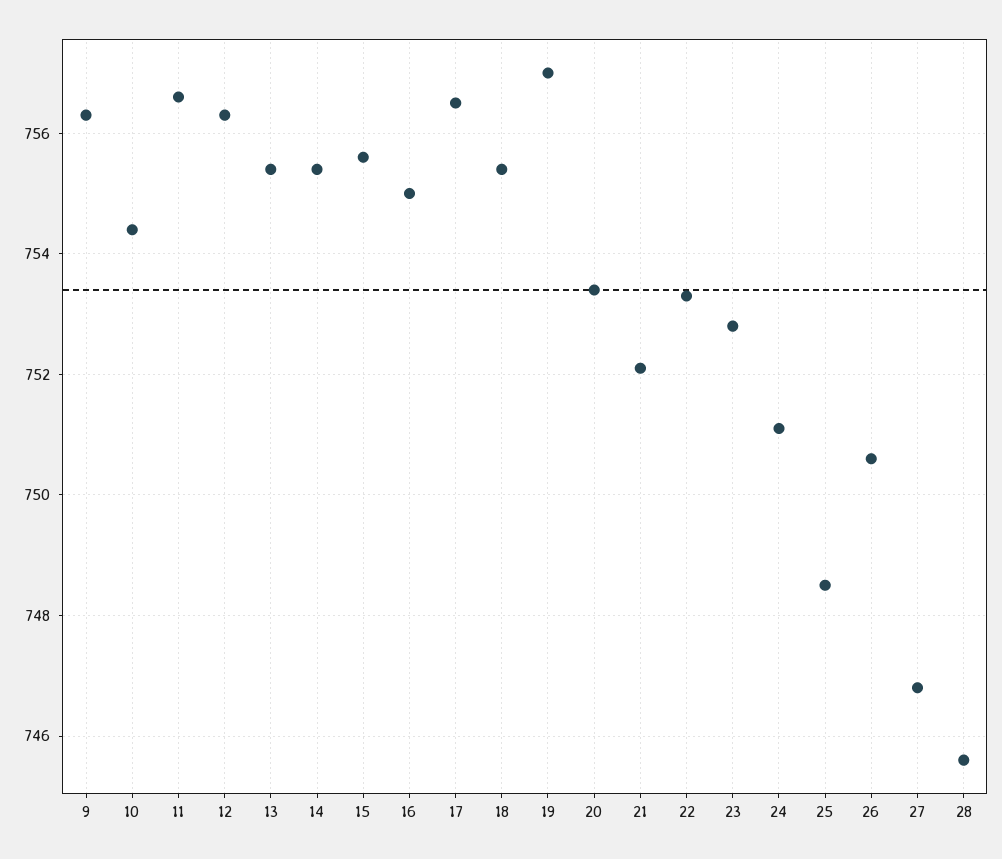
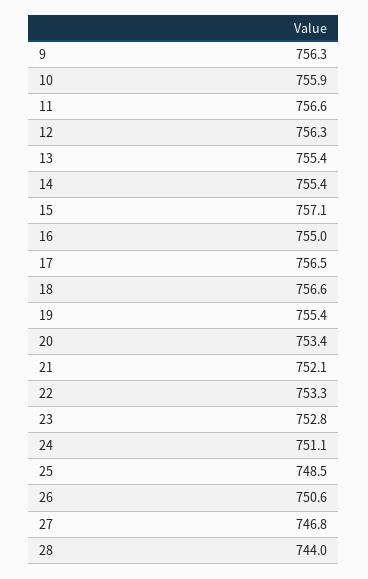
  {
    "9": 756.3,
-   "10": 754.5,
+   "10": 755.9,
    "11": 756.6,
    "12": 756.3,
    "13": 755.4,
    "14": 755.4,
-   "15": 755.5,
+   "15": 757.1,
    "16": 755,
    "17": 756.5,
-   "18": 755.5,
+   "18": 756.6,
-   "19": 757,
+   "19": 755.4,
    "20": 753.4,
    "21": 752.1,
    "22": 753.3,
    "23": 752.8,
    "24": 751.1,
    "25": 748.5,
    "26": 750.6,
    "27": 746.8,
-   "28": 745.5
+   "28": 744
  }

